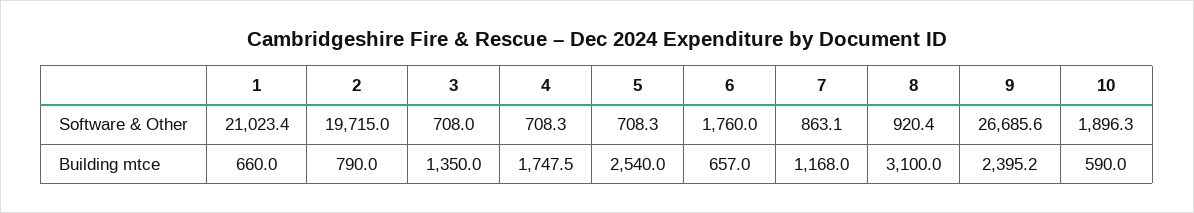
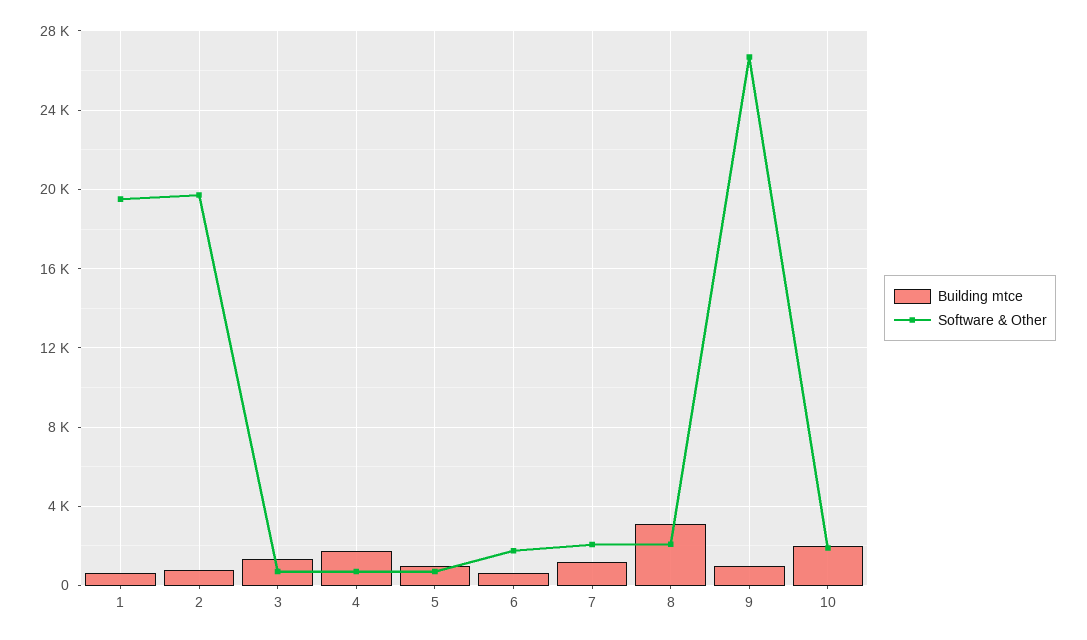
  {
    "Software & Other": {
-     "1": 21023.4,
+     "1": 19500,
      "2": 19715,
      "3": 708,
      "4": 708.3,
      "5": 708.3,
      "6": 1760,
-     "7": 863.1,
+     "7": 2000,
-     "8": 920.4,
+     "8": 2000,
      "9": 26685.6,
      "10": 1896.3
    },
    "Building mtce": {
      "1": 660,
      "2": 790,
      "3": 1350,
      "4": 1747.5,
-     "5": 2540,
+     "5": 1000,
      "6": 657,
      "7": 1168,
      "8": 3100,
-     "9": 2395.2,
+     "9": 1000,
-     "10": 590
+     "10": 2000
    }
  }

